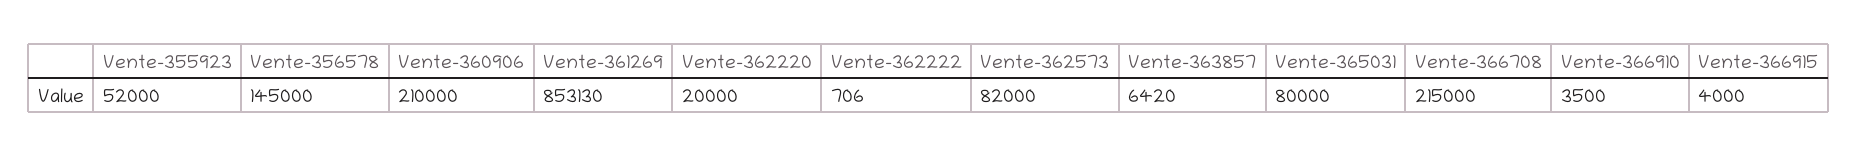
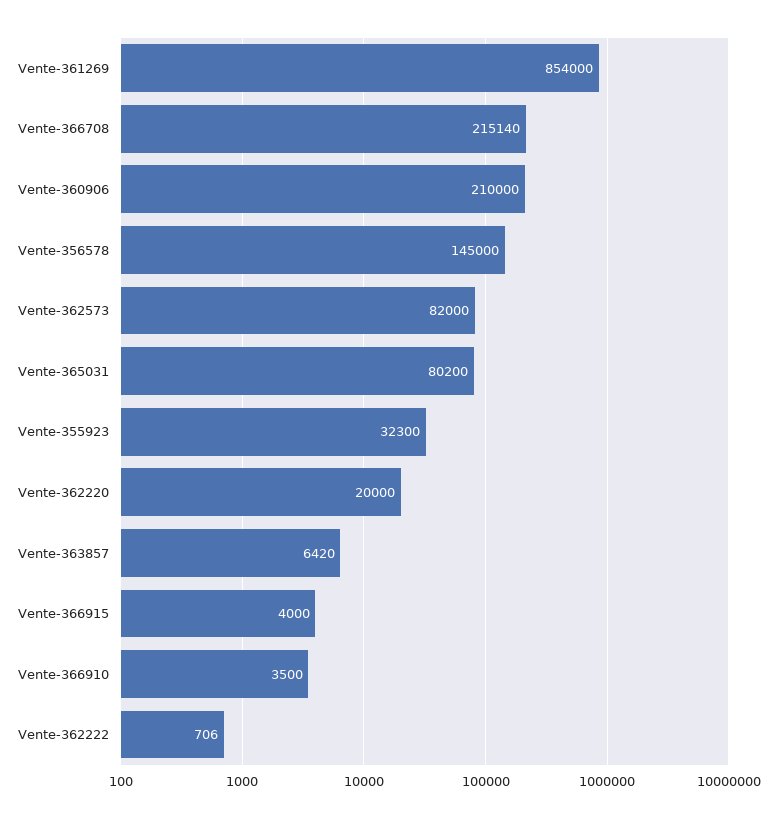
  {
-   "Vente-355923": 52000,
+   "Vente-355923": 32300,
    "Vente-356578": 145000,
    "Vente-360906": 210000,
-   "Vente-361269": 853130,
+   "Vente-361269": 854000,
    "Vente-362220": 20000,
    "Vente-362222": 706,
    "Vente-362573": 82000,
    "Vente-363857": 6420,
-   "Vente-365031": 80000,
+   "Vente-365031": 80200,
-   "Vente-366708": 215000,
+   "Vente-366708": 215140,
    "Vente-366910": 3500,
    "Vente-366915": 4000
  }

